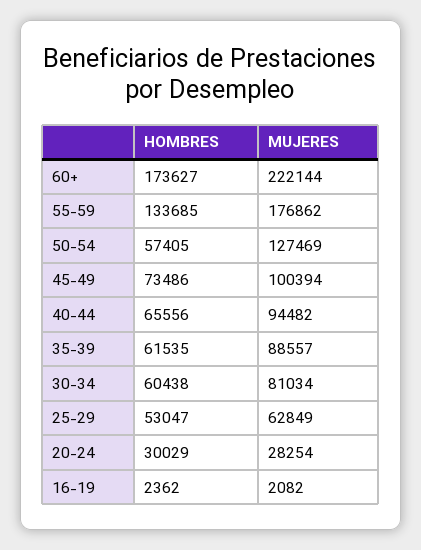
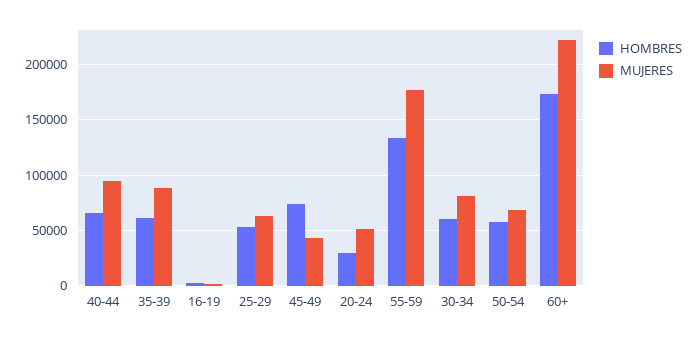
  {
    "HOMBRES": {
      "60+": 173627,
      "55-59": 133685,
      "50-54": 57405,
      "45-49": 73486,
      "40-44": 65556,
      "35-39": 61535,
      "30-34": 60438,
      "25-29": 53047,
      "20-24": 30029,
      "16-19": 2362
    },
    "MUJERES": {
      "60+": 222144,
      "55-59": 176862,
-     "50-54": 127469,
+     "50-54": 70000,
-     "45-49": 100394,
+     "45-49": 40000,
      "40-44": 94482,
      "35-39": 88557,
      "30-34": 81034,
      "25-29": 62849,
-     "20-24": 28254,
+     "20-24": 50000,
      "16-19": 2082
    }
  }

